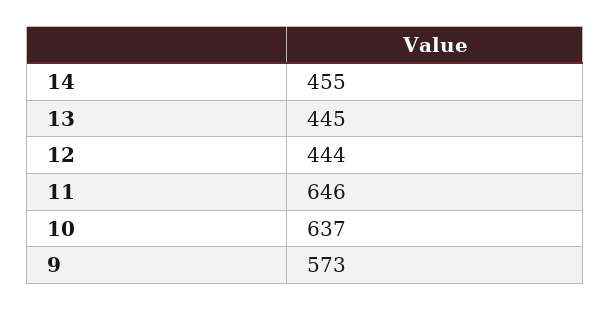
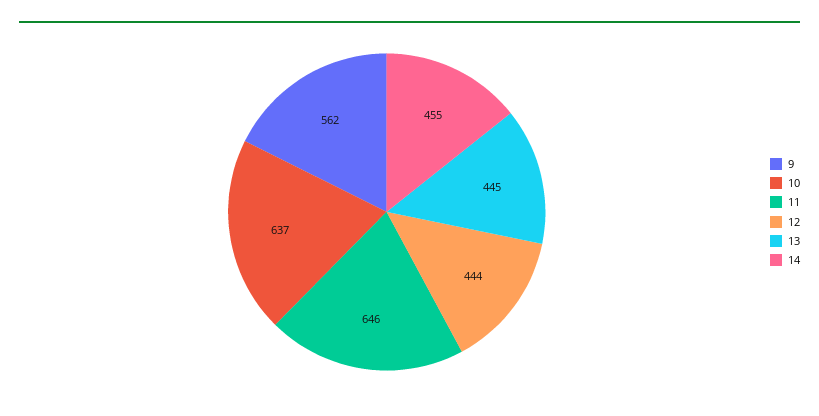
  {
    "14": 455,
    "13": 445,
    "12": 444,
    "11": 646,
    "10": 637,
-   "9": 573
+   "9": 562
  }

